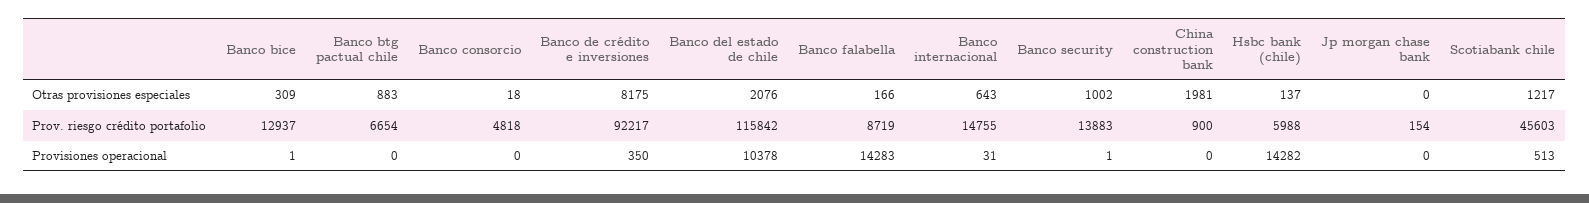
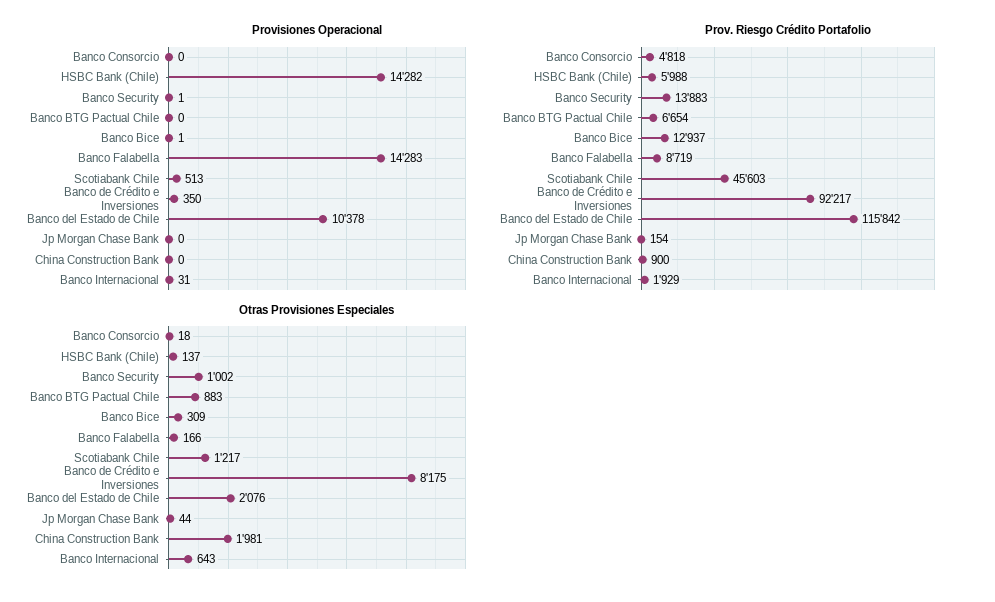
  {
    "Otras provisiones especiales": {
      "Banco bice": 309,
      "Banco btg pactual chile": 883,
      "Banco consorcio": 18,
      "Banco de crédito e inversiones": 8175,
      "Banco del estado de chile": 2076,
      "Banco falabella": 166,
      "Banco internacional": 643,
      "Banco security": 1002,
      "China construction bank": 1981,
      "Hsbc bank (chile)": 137,
-     "Jp morgan chase bank": 0,
+     "Jp morgan chase bank": 44,
      "Scotiabank chile": 1217
    },
    "Prov. riesgo crédito portafolio": {
      "Banco bice": 12937,
      "Banco btg pactual chile": 6654,
      "Banco consorcio": 4818,
      "Banco de crédito e inversiones": 92217,
      "Banco del estado de chile": 115842,
      "Banco falabella": 8719,
-     "Banco internacional": 14755,
+     "Banco internacional": 1929,
      "Banco security": 13883,
      "China construction bank": 900,
      "Hsbc bank (chile)": 5988,
      "Jp morgan chase bank": 154,
      "Scotiabank chile": 45603
    },
    "Provisiones operacional": {
      "Banco bice": 1,
      "Banco btg pactual chile": 0,
      "Banco consorcio": 0,
      "Banco de crédito e inversiones": 350,
      "Banco del estado de chile": 10378,
      "Banco falabella": 14283,
      "Banco internacional": 31,
      "Banco security": 1,
      "China construction bank": 0,
      "Hsbc bank (chile)": 14282,
      "Jp morgan chase bank": 0,
      "Scotiabank chile": 513
    }
  }

